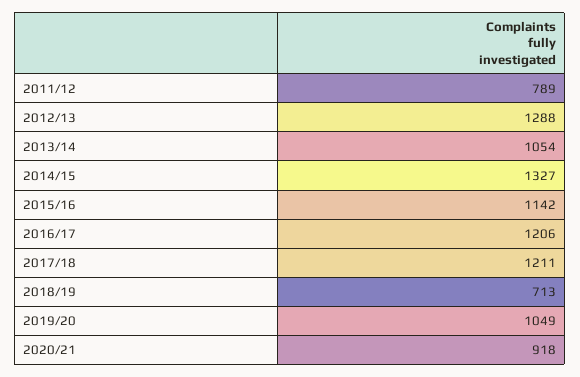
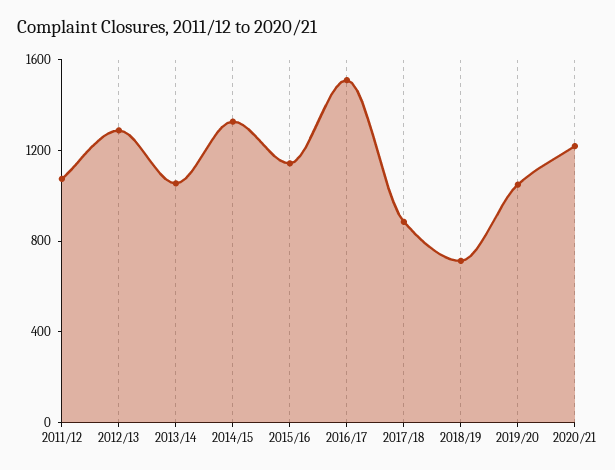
  {
-   "2011/12": 789,
+   "2011/12": 1100,
    "2012/13": 1288,
    "2013/14": 1054,
    "2014/15": 1327,
    "2015/16": 1142,
-   "2016/17": 1206,
+   "2016/17": 1500,
-   "2017/18": 1211,
+   "2017/18": 900,
    "2018/19": 713,
    "2019/20": 1049,
-   "2020/21": 918
+   "2020/21": 1200
  }

